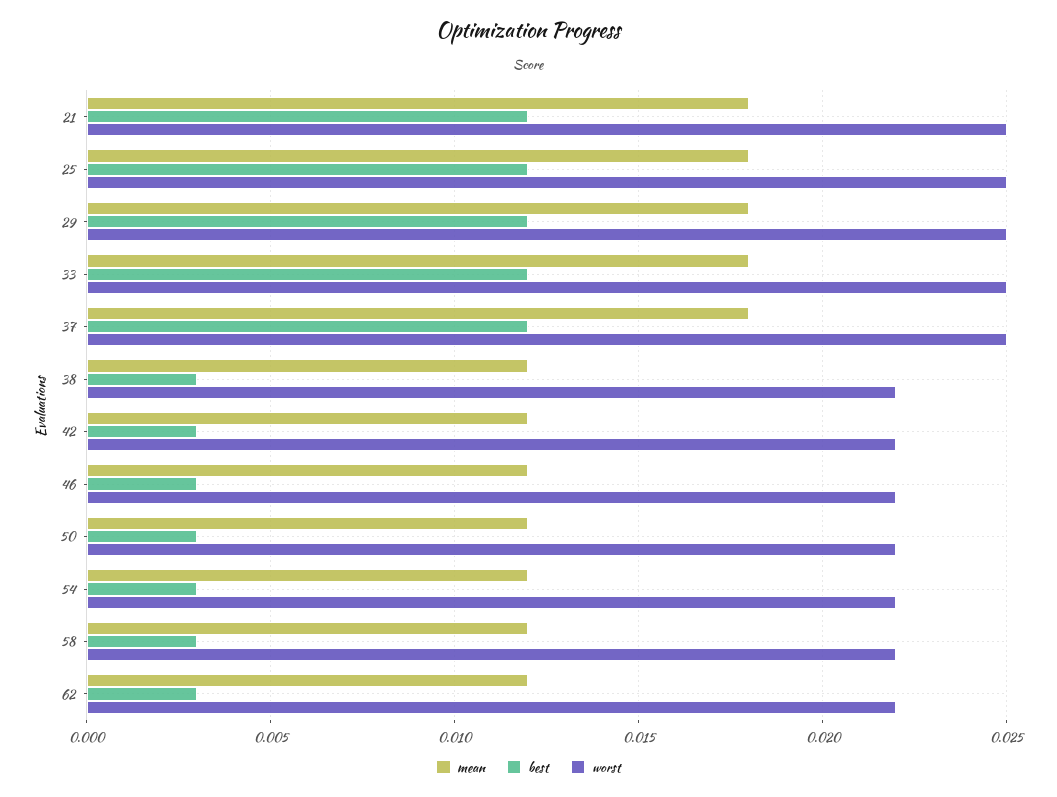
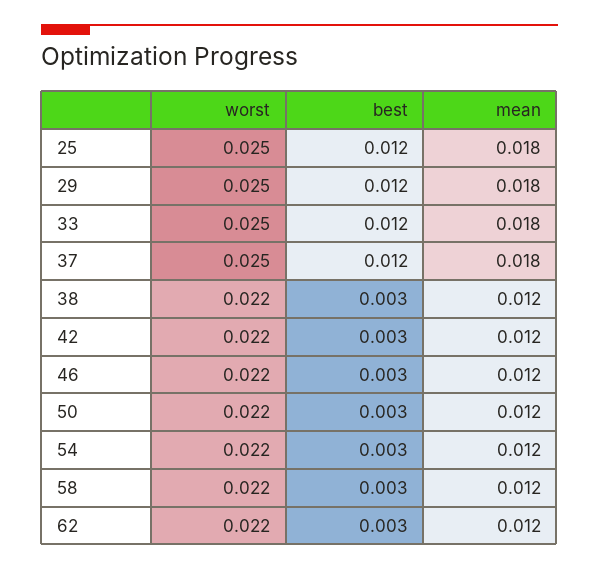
  {
    "mean": {
-     "21": 0.018,
      "25": 0.018,
      "29": 0.018,
      "33": 0.018,
      "37": 0.018,
      "38": 0.012,
      "42": 0.012,
      "46": 0.012,
      "50": 0.012,
      "54": 0.012,
      "58": 0.012,
      "62": 0.012
    },
    "best": {
-     "21": 0.012,
      "25": 0.012,
      "29": 0.012,
      "33": 0.012,
      "37": 0.012,
      "38": 0.003,
      "42": 0.003,
      "46": 0.003,
      "50": 0.003,
      "54": 0.003,
      "58": 0.003,
      "62": 0.003
    },
    "worst": {
-     "21": 0.025,
      "25": 0.025,
      "29": 0.025,
      "33": 0.025,
      "37": 0.025,
      "38": 0.022,
      "42": 0.022,
      "46": 0.022,
      "50": 0.022,
      "54": 0.022,
      "58": 0.022,
      "62": 0.022
    }
  }

